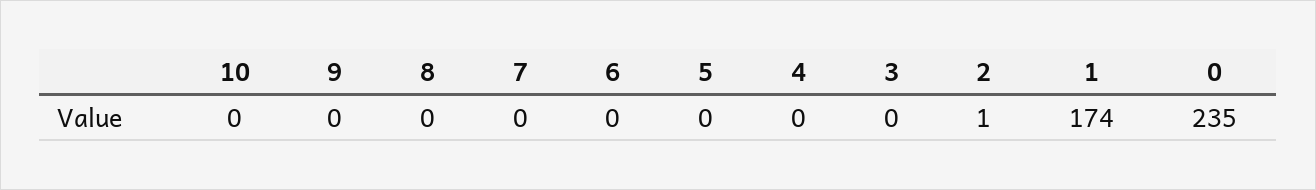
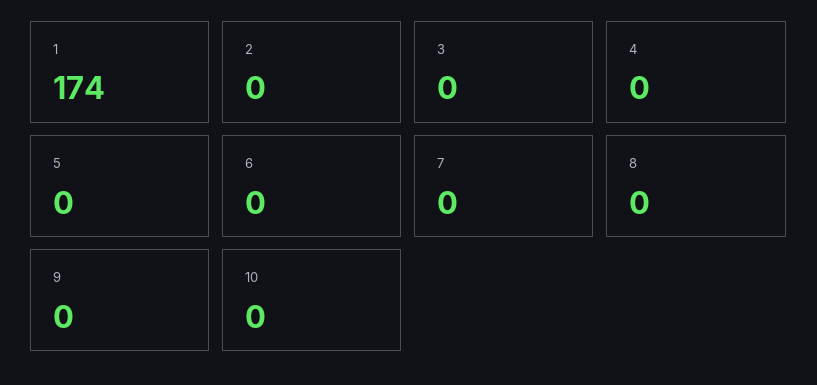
  {
    "10": 0,
    "9": 0,
    "8": 0,
    "7": 0,
    "6": 0,
    "5": 0,
    "4": 0,
    "3": 0,
-   "2": 1,
+   "2": 0,
-   "1": 174,
+   "1": 174
-   "0": 235
  }

